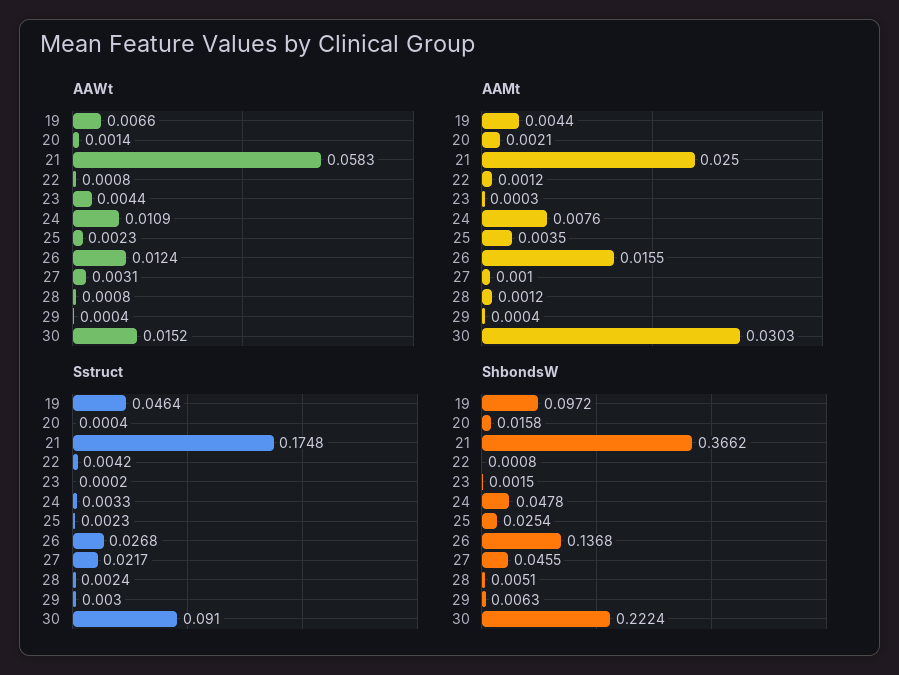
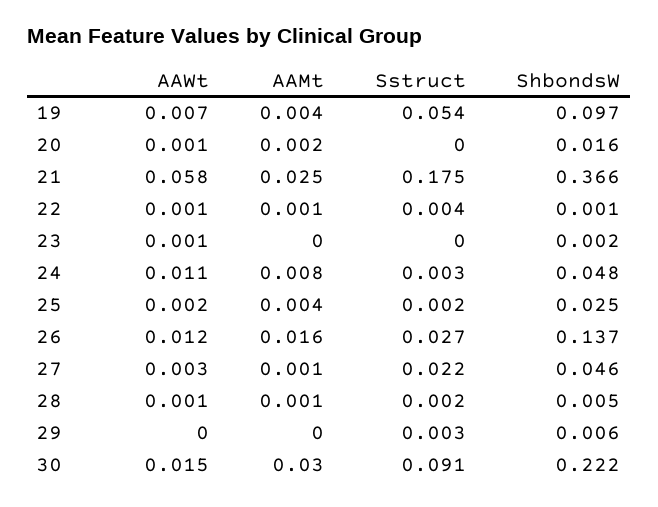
  {
    "AAWt": {
      "19": 0.0066,
      "20": 0.0014,
      "21": 0.0583,
      "22": 0.0008,
-     "23": 0.0044,
+     "23": 0.001,
      "24": 0.0109,
      "25": 0.0023,
      "26": 0.0124,
      "27": 0.0031,
      "28": 0.0008,
      "29": 0.0004,
      "30": 0.0152
    },
    "AAMt": {
      "19": 0.0044,
      "20": 0.0021,
      "21": 0.025,
      "22": 0.0012,
      "23": 0.0003,
      "24": 0.0076,
      "25": 0.0035,
      "26": 0.0155,
      "27": 0.001,
      "28": 0.0012,
      "29": 0.0004,
      "30": 0.0303
    },
    "Sstruct": {
-     "19": 0.0464,
+     "19": 0.054,
      "20": 0.0004,
      "21": 0.1748,
      "22": 0.0042,
      "23": 0.0002,
      "24": 0.0033,
      "25": 0.0023,
      "26": 0.0268,
      "27": 0.0217,
      "28": 0.0024,
      "29": 0.003,
      "30": 0.091
    },
    "ShbondsW": {
      "19": 0.0972,
      "20": 0.0158,
      "21": 0.3662,
      "22": 0.0008,
      "23": 0.0015,
      "24": 0.0478,
      "25": 0.0254,
      "26": 0.1368,
      "27": 0.0455,
      "28": 0.0051,
      "29": 0.0063,
      "30": 0.2224
    }
  }

